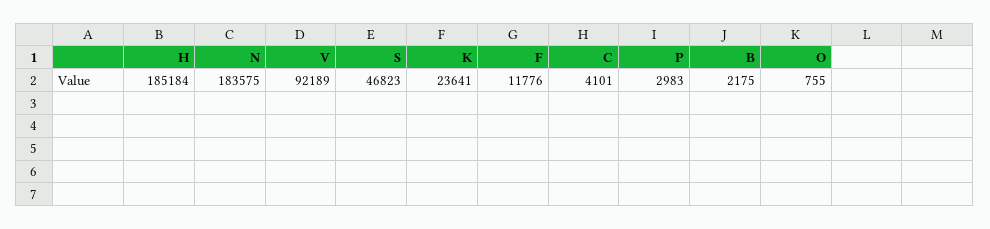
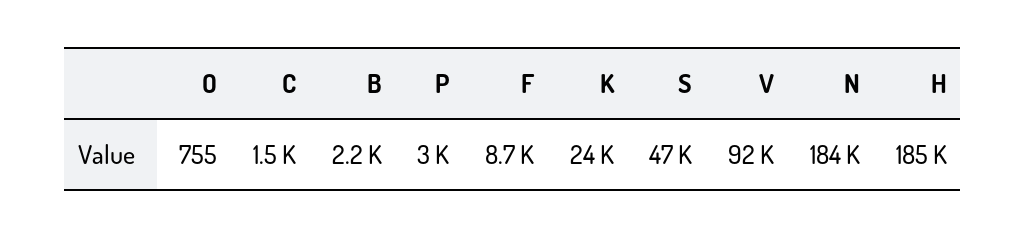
  {
    "H": 185184,
    "N": 183575,
    "V": 92189,
    "S": 46823,
    "K": 23641,
-   "F": 11776,
+   "F": 8700,
-   "C": 4101,
+   "C": 1500,
    "P": 2983,
    "B": 2175,
    "O": 755
  }

